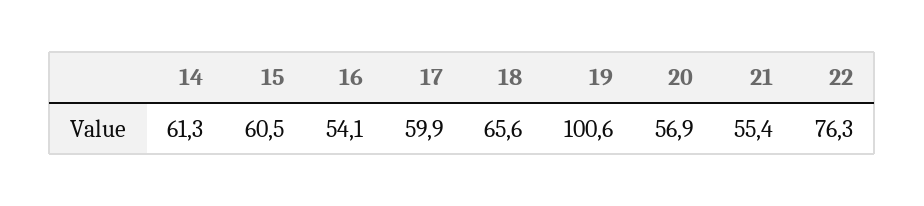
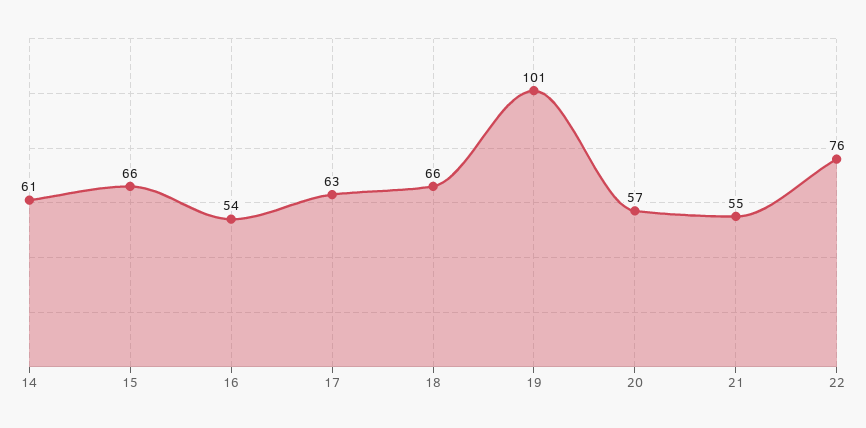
  {
    "14": 61.3,
-   "15": 60.5,
+   "15": 66,
    "16": 54.1,
-   "17": 59.9,
+   "17": 63,
    "18": 65.6,
    "19": 100.6,
    "20": 56.9,
    "21": 55.4,
    "22": 76.3
  }

